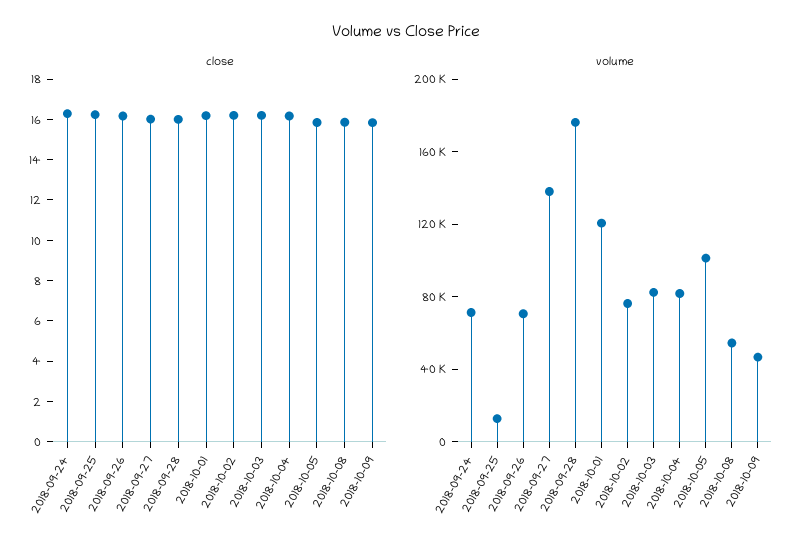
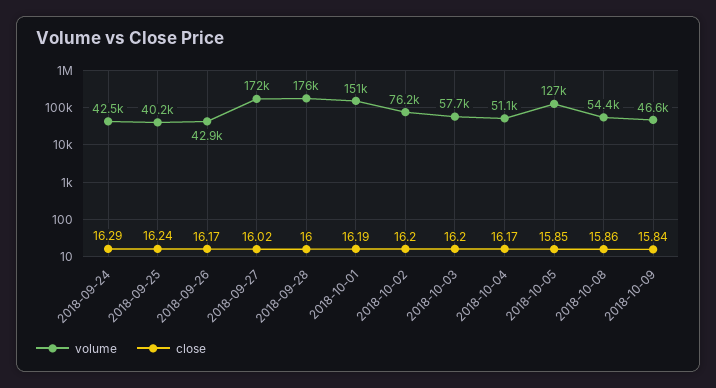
  {
    "close": {
      "2018-09-24": 16.29,
      "2018-09-25": 16.24,
      "2018-09-26": 16.17,
      "2018-09-27": 16.02,
      "2018-09-28": 16,
      "2018-10-01": 16.19,
      "2018-10-02": 16.2,
      "2018-10-03": 16.2,
      "2018-10-04": 16.17,
      "2018-10-05": 15.85,
      "2018-10-08": 15.86,
      "2018-10-09": 15.84
    },
    "volume": {
-     "2018-09-24": 70000,
+     "2018-09-24": 42500,
-     "2018-09-25": 10000,
+     "2018-09-25": 40200,
-     "2018-09-26": 70000,
+     "2018-09-26": 42900,
-     "2018-09-27": 140000,
+     "2018-09-27": 172000,
      "2018-09-28": 176000,
-     "2018-10-01": 120000,
+     "2018-10-01": 151000,
      "2018-10-02": 76200,
-     "2018-10-03": 80000,
+     "2018-10-03": 57700,
-     "2018-10-04": 80000,
+     "2018-10-04": 51100,
-     "2018-10-05": 100000,
+     "2018-10-05": 127000,
      "2018-10-08": 54400,
      "2018-10-09": 46600
    }
  }

